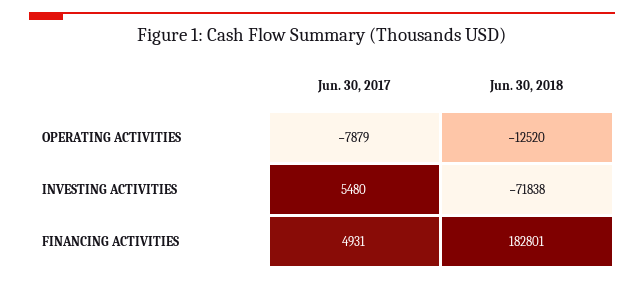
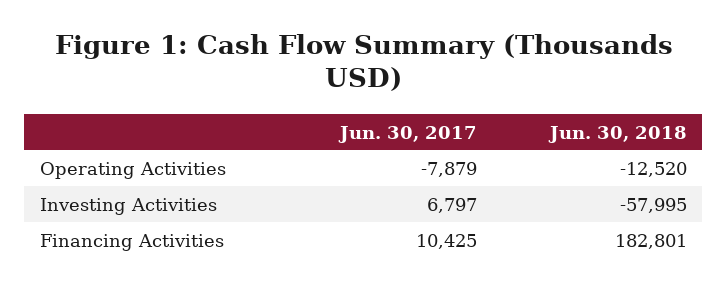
  {
    "Jun. 30, 2017": {
      "OPERATING ACTIVITIES": -7879,
-     "INVESTING ACTIVITIES": 5480,
+     "INVESTING ACTIVITIES": 6797,
-     "FINANCING ACTIVITIES": 4931
+     "FINANCING ACTIVITIES": 10425
    },
    "Jun. 30, 2018": {
      "OPERATING ACTIVITIES": -12520,
-     "INVESTING ACTIVITIES": -71838,
+     "INVESTING ACTIVITIES": -57995,
      "FINANCING ACTIVITIES": 182801
    }
  }

